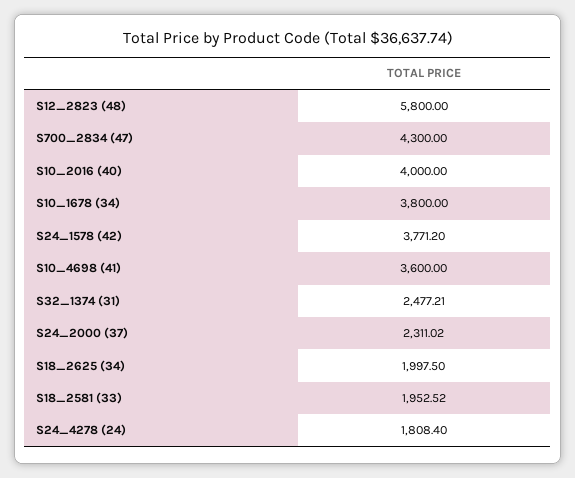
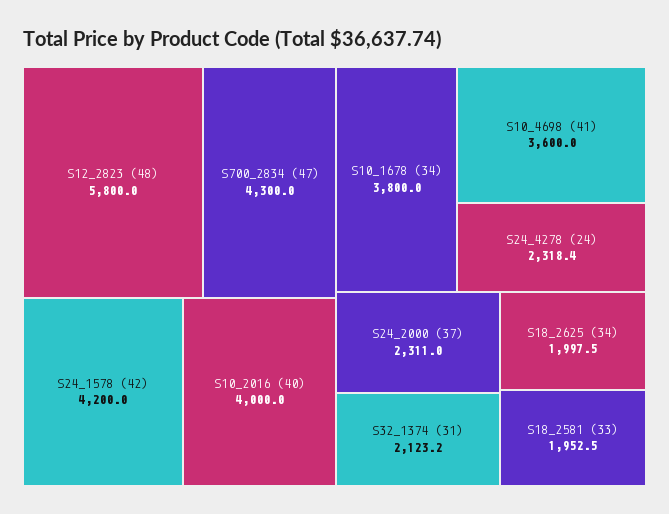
  {
    "S12_2823 (48)": 5800,
    "S700_2834 (47)": 4300,
    "S10_2016 (40)": 4000,
    "S10_1678 (34)": 3800,
-   "S24_1578 (42)": 3771.2,
+   "S24_1578 (42)": 4200,
    "S10_4698 (41)": 3600,
-   "S32_1374 (31)": 2477.21,
+   "S32_1374 (31)": 2123.2,
    "S24_2000 (37)": 2311.02,
    "S18_2625 (34)": 1997.5,
    "S18_2581 (33)": 1952.52,
-   "S24_4278 (24)": 1808.4
+   "S24_4278 (24)": 2318.4
  }

